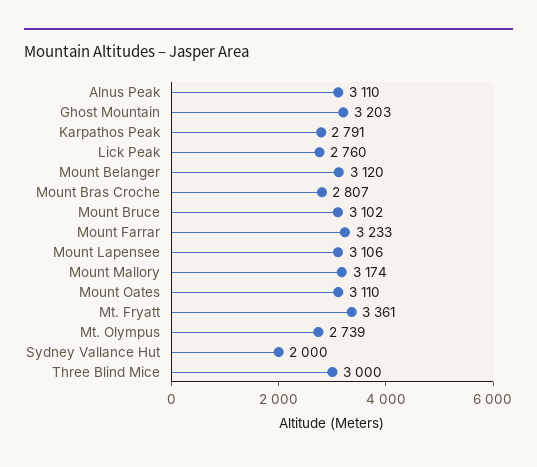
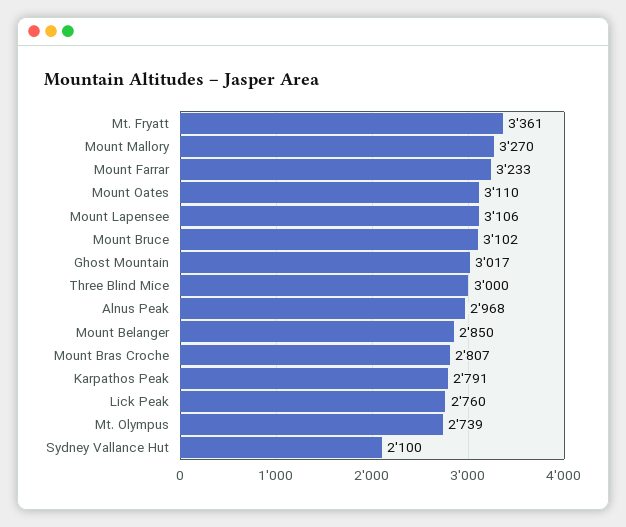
  {
-   "Alnus Peak": 3110,
+   "Alnus Peak": 2968,
-   "Ghost Mountain": 3203,
+   "Ghost Mountain": 3017,
    "Karpathos Peak": 2791,
    "Lick Peak": 2760,
-   "Mount Belanger": 3120,
+   "Mount Belanger": 2850,
    "Mount Bras Croche": 2807,
    "Mount Bruce": 3102,
    "Mount Farrar": 3233,
    "Mount Lapensee": 3106,
-   "Mount Mallory": 3174,
+   "Mount Mallory": 3270,
    "Mount Oates": 3110,
    "Mt. Fryatt": 3361,
    "Mt. Olympus": 2739,
-   "Sydney Vallance Hut": 2000,
+   "Sydney Vallance Hut": 2100,
    "Three Blind Mice": 3000
  }

